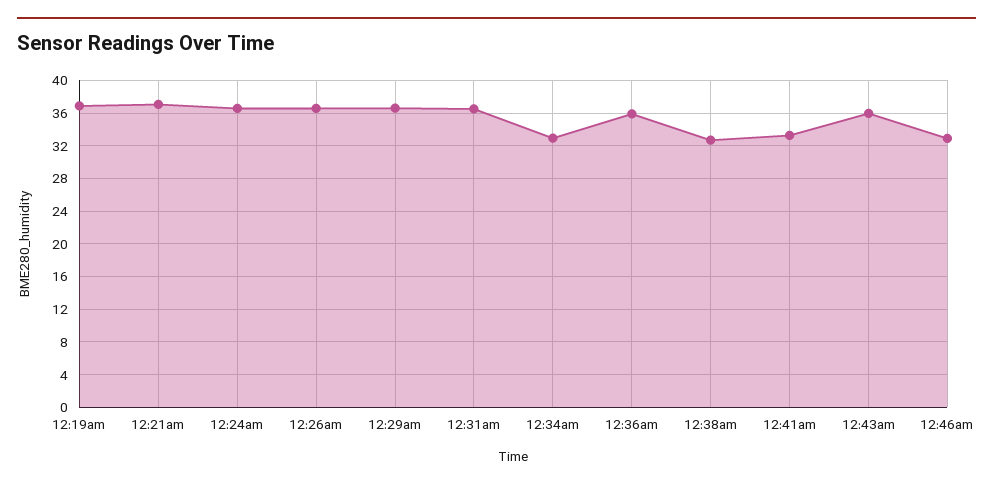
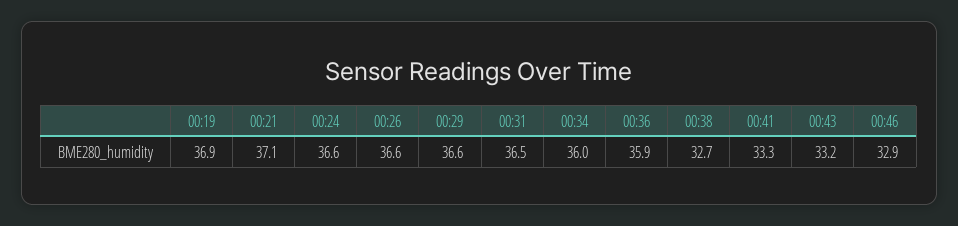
  {
    "12:19am": 36.9,
    "12:21am": 37.1,
    "12:24am": 36.6,
    "12:26am": 36.6,
    "12:29am": 36.6,
    "12:31am": 36.5,
-   "12:34am": 33,
+   "12:34am": 36,
    "12:36am": 35.9,
    "12:38am": 32.7,
    "12:41am": 33.3,
-   "12:43am": 36,
+   "12:43am": 33.2,
    "12:46am": 32.9
  }

